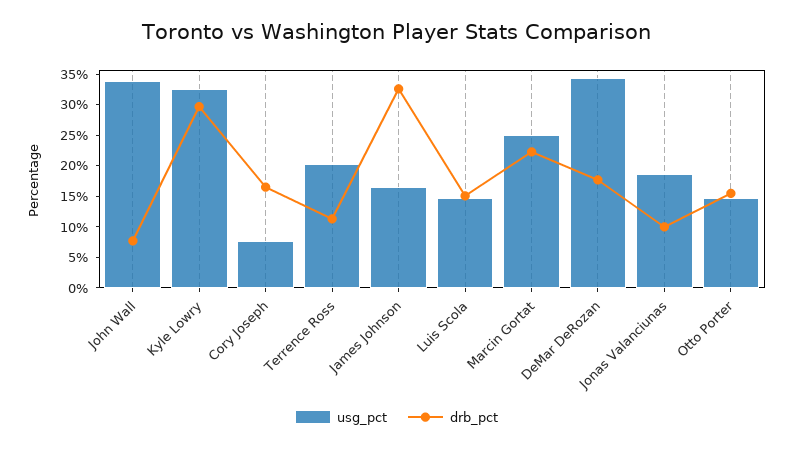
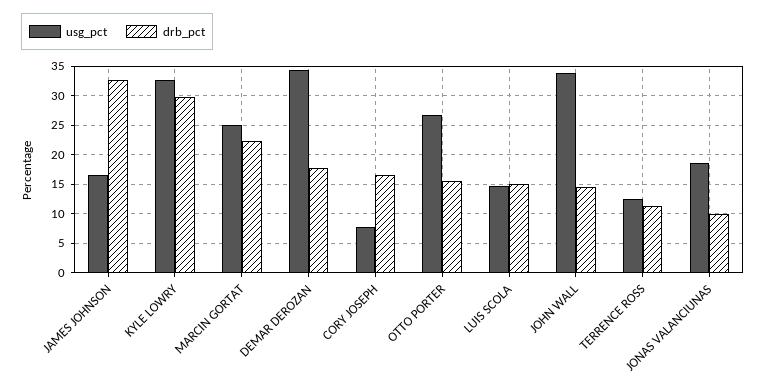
  {
    "usg_pct": {
      "John Wall": 35,
      "Kyle Lowry": 32.5,
      "Cory Joseph": 7.5,
-     "Terrence Ross": 20,
+     "Terrence Ross": 12.5,
      "James Johnson": 17.5,
      "Luis Scola": 15,
      "Marcin Gortat": 25,
      "DeMar DeRozan": 35,
      "Jonas Valanciunas": 17.5,
-     "Otto Porter": 15
+     "Otto Porter": 27.5
    },
    "drb_pct": {
-     "John Wall": 7.5,
+     "John Wall": 15,
      "Kyle Lowry": 30,
      "Cory Joseph": 17.5,
      "Terrence Ross": 12.5,
      "James Johnson": 32.5,
      "Luis Scola": 15,
      "Marcin Gortat": 22.5,
      "DeMar DeRozan": 17.5,
      "Jonas Valanciunas": 10,
      "Otto Porter": 15
    }
  }

